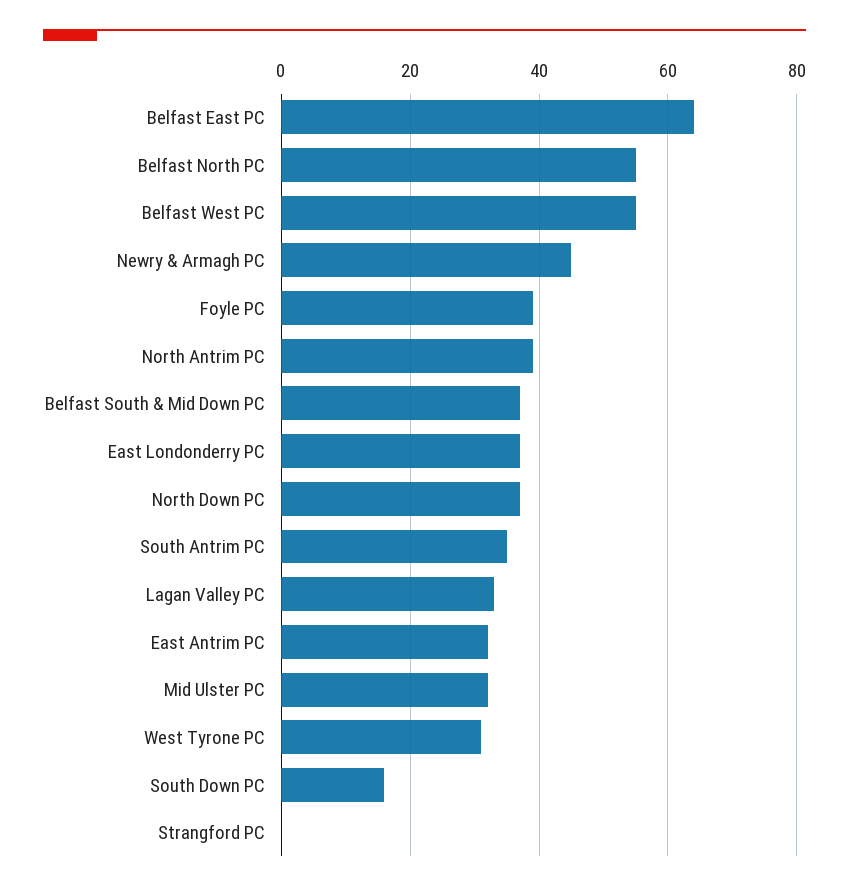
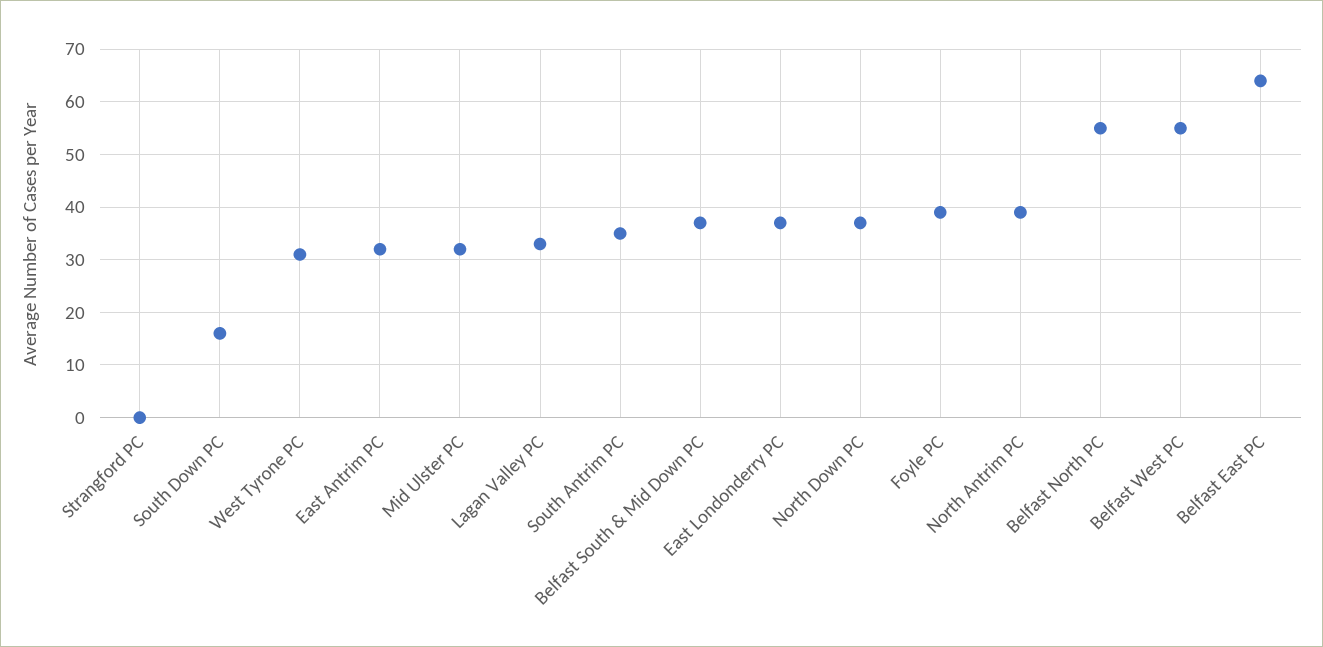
  {
    "Belfast East PC": 65,
    "Belfast North PC": 55,
    "Belfast West PC": 55,
-   "Newry & Armagh PC": 45,
    "Foyle PC": 40,
    "North Antrim PC": 40,
    "Belfast South & Mid Down PC": 35,
    "East Londonderry PC": 35,
    "North Down PC": 35,
    "South Antrim PC": 35,
    "Lagan Valley PC": 35,
    "East Antrim PC": 30,
    "Mid Ulster PC": 30,
    "West Tyrone PC": 30,
    "South Down PC": 15,
    "Strangford PC": 0
  }

